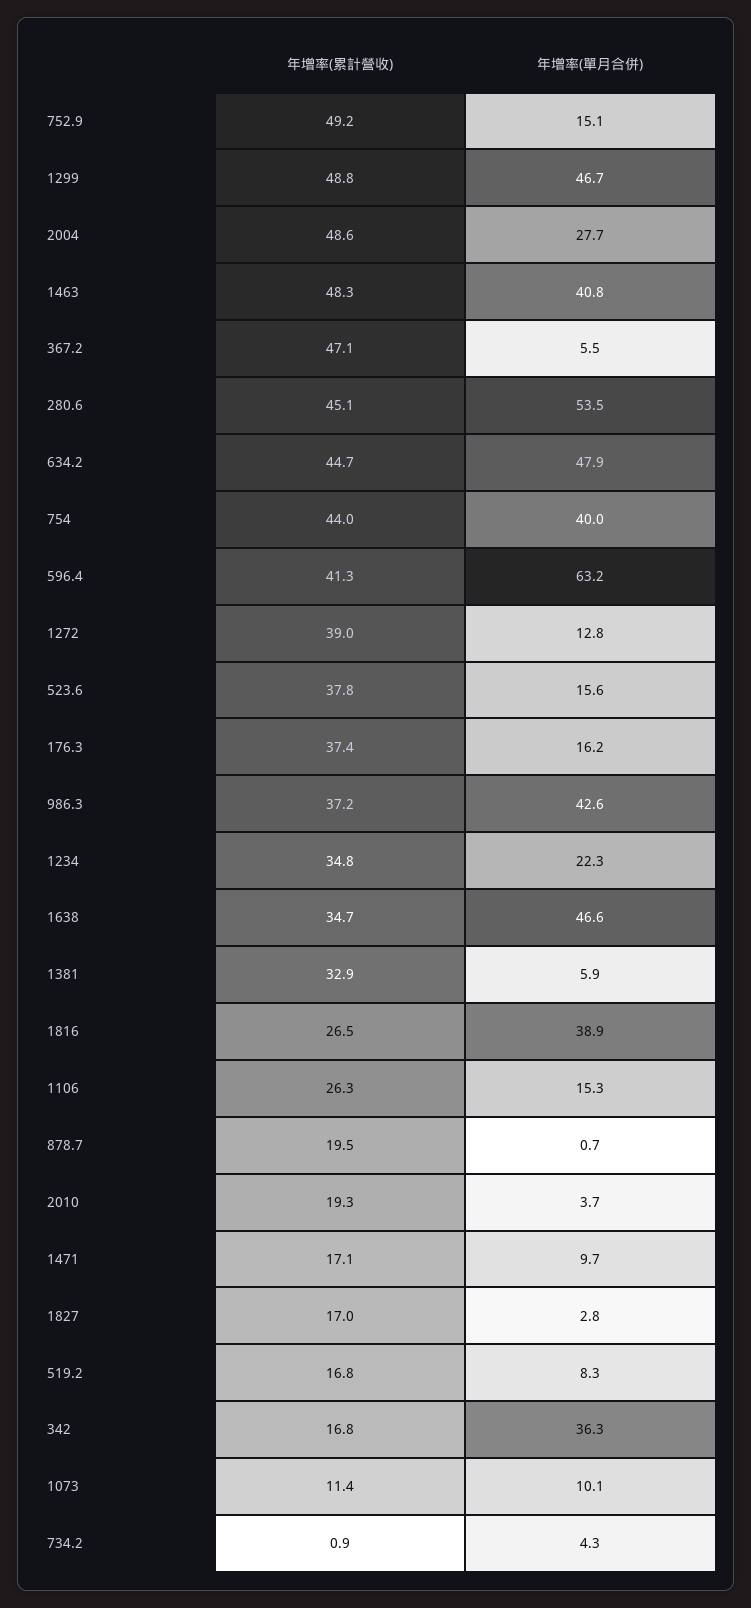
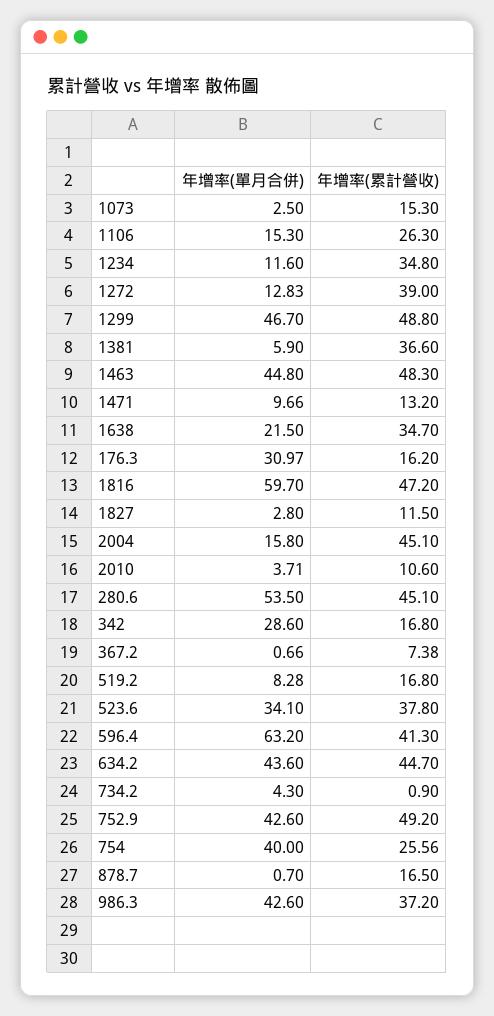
  {
    "年增率(累計營收)": {
      "752.9": 49.2,
      "1299": 48.8,
-     "2004": 48.6,
+     "2004": 45.1,
      "1463": 48.3,
-     "367.2": 47.1,
+     "367.2": 7.38,
      "280.6": 45.1,
      "634.2": 44.7,
-     "754": 44,
+     "754": 25.56,
      "596.4": 41.3,
      "1272": 39,
      "523.6": 37.8,
-     "176.3": 37.4,
+     "176.3": 16.2,
      "986.3": 37.2,
      "1234": 34.8,
      "1638": 34.7,
-     "1381": 32.9,
+     "1381": 36.6,
-     "1816": 26.5,
+     "1816": 47.2,
      "1106": 26.3,
-     "878.7": 19.5,
+     "878.7": 16.5,
-     "2010": 19.3,
+     "2010": 10.6,
-     "1471": 17.1,
+     "1471": 13.2,
-     "1827": 17,
+     "1827": 11.5,
      "519.2": 16.8,
      "342": 16.8,
-     "1073": 11.4,
+     "1073": 15.3,
      "734.2": 0.9
    },
    "年增率(單月合併)": {
-     "752.9": 15.1,
+     "752.9": 42.6,
      "1299": 46.7,
-     "2004": 27.7,
+     "2004": 15.8,
-     "1463": 40.8,
+     "1463": 44.8,
-     "367.2": 5.5,
+     "367.2": 0.66,
      "280.6": 53.5,
-     "634.2": 47.9,
+     "634.2": 43.6,
      "754": 40,
      "596.4": 63.2,
      "1272": 12.83,
-     "523.6": 15.6,
+     "523.6": 34.1,
-     "176.3": 16.2,
+     "176.3": 30.97,
      "986.3": 42.6,
-     "1234": 22.3,
+     "1234": 11.6,
-     "1638": 46.6,
+     "1638": 21.5,
      "1381": 5.9,
-     "1816": 38.9,
+     "1816": 59.7,
      "1106": 15.3,
      "878.7": 0.7,
      "2010": 3.71,
      "1471": 9.66,
      "1827": 2.8,
      "519.2": 8.28,
-     "342": 36.3,
+     "342": 28.6,
-     "1073": 10.1,
+     "1073": 2.5,
      "734.2": 4.3
    }
  }

